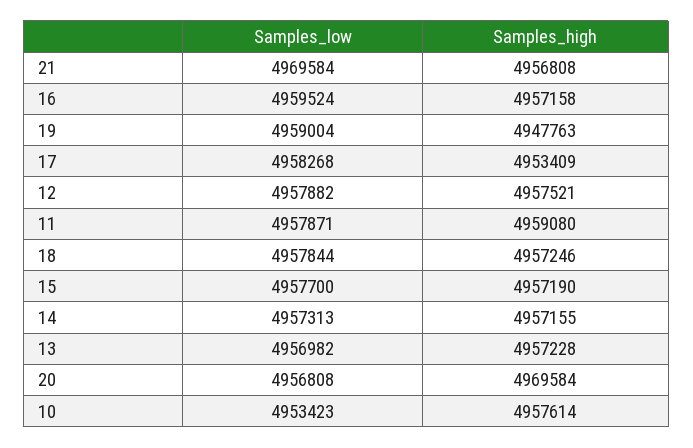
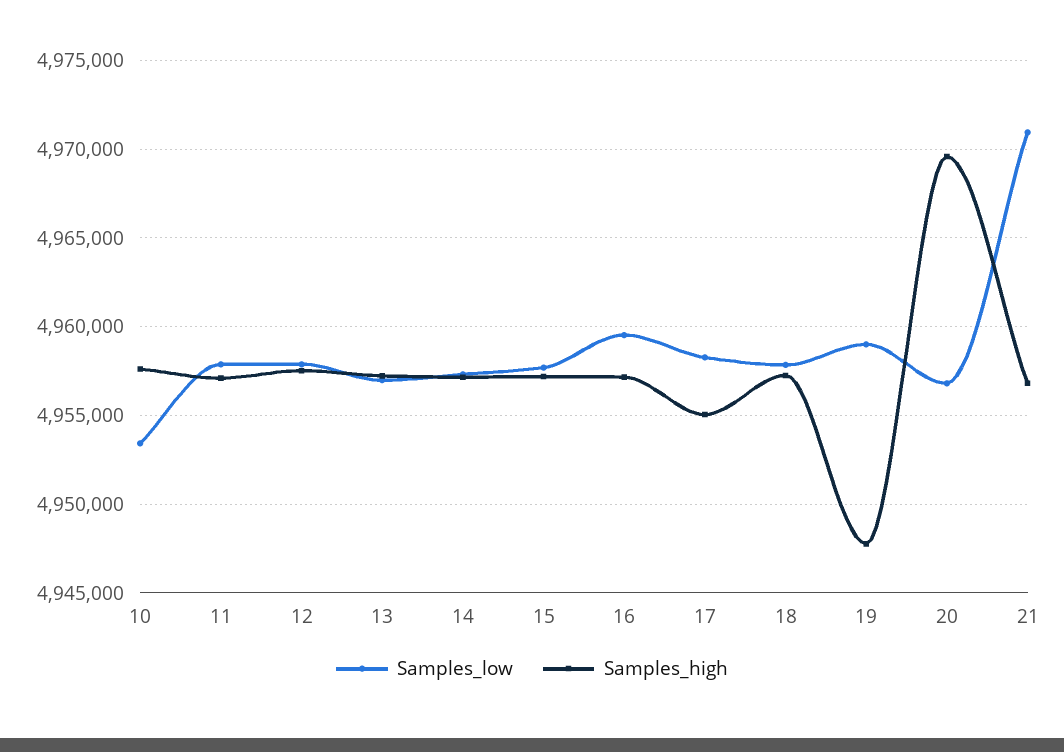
  {
    "Samples_low": {
-     "21": 4969584,
+     "21": 4971000,
      "16": 4959524,
      "19": 4959004,
      "17": 4958268,
      "12": 4957882,
      "11": 4957871,
      "18": 4957844,
      "15": 4957700,
      "14": 4957313,
      "13": 4956982,
      "20": 4956808,
      "10": 4953423
    },
    "Samples_high": {
      "21": 4956808,
      "16": 4957158,
      "19": 4947763,
-     "17": 4953409,
+     "17": 4955000,
      "12": 4957521,
-     "11": 4959080,
+     "11": 4957000,
      "18": 4957246,
      "15": 4957190,
      "14": 4957155,
      "13": 4957228,
      "20": 4969584,
      "10": 4957614
    }
  }

